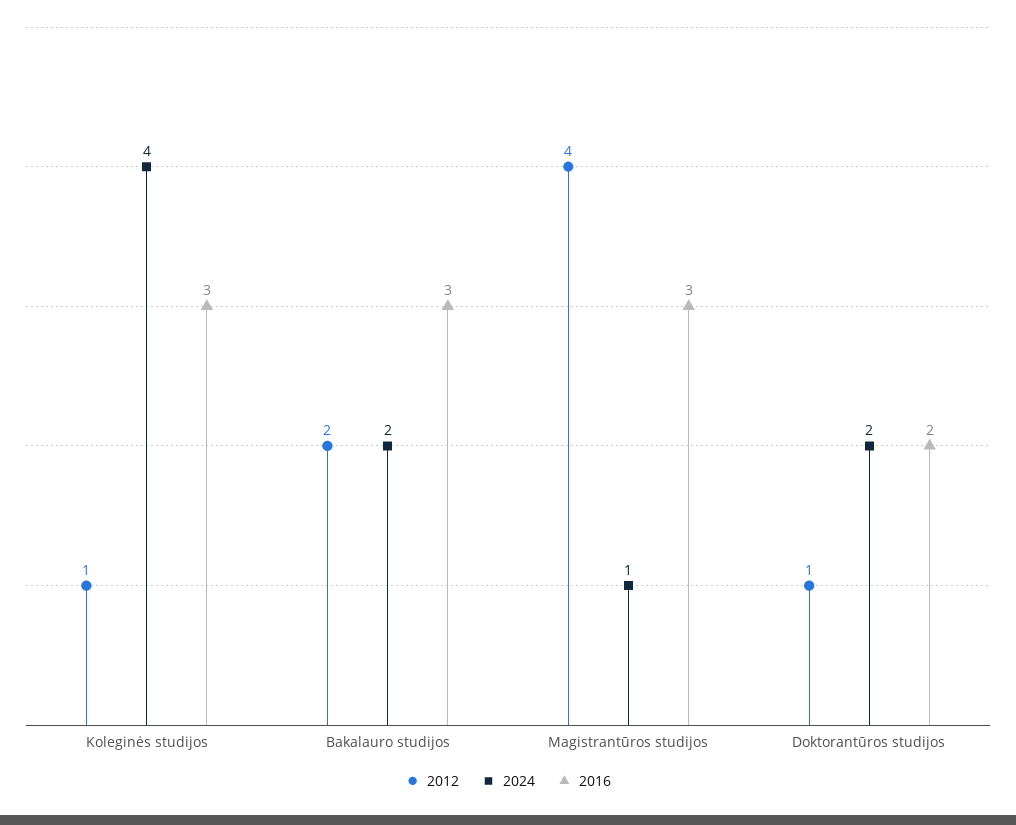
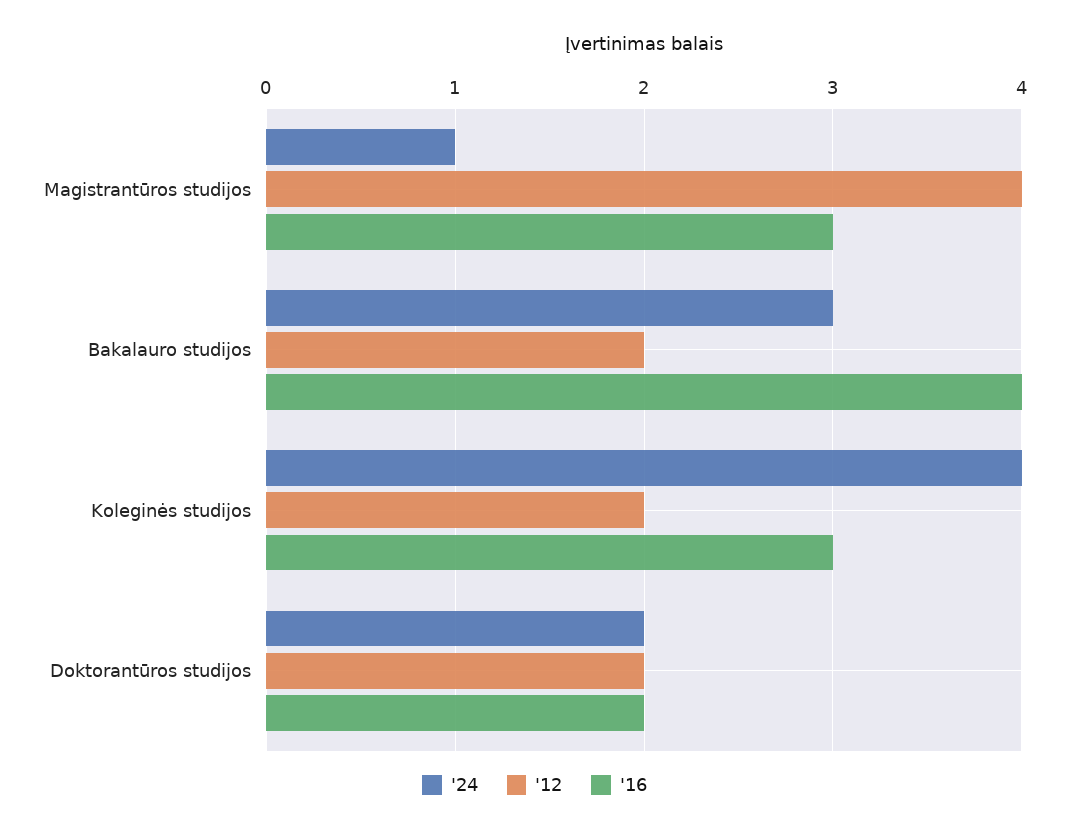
  {
    "2012": {
-     "Koleginės studijos": 1,
+     "Koleginės studijos": 2,
      "Bakalauro studijos": 2,
      "Magistrantūros studijos": 4,
-     "Doktorantūros studijos": 1
+     "Doktorantūros studijos": 2
    },
    "2024": {
      "Koleginės studijos": 4,
-     "Bakalauro studijos": 2,
+     "Bakalauro studijos": 3,
      "Magistrantūros studijos": 1,
      "Doktorantūros studijos": 2
    },
    "2016": {
      "Koleginės studijos": 3,
-     "Bakalauro studijos": 3,
+     "Bakalauro studijos": 4,
      "Magistrantūros studijos": 3,
      "Doktorantūros studijos": 2
    }
  }

